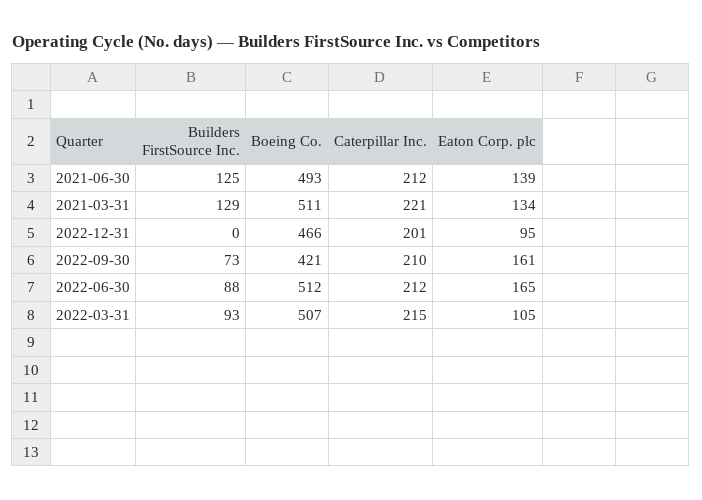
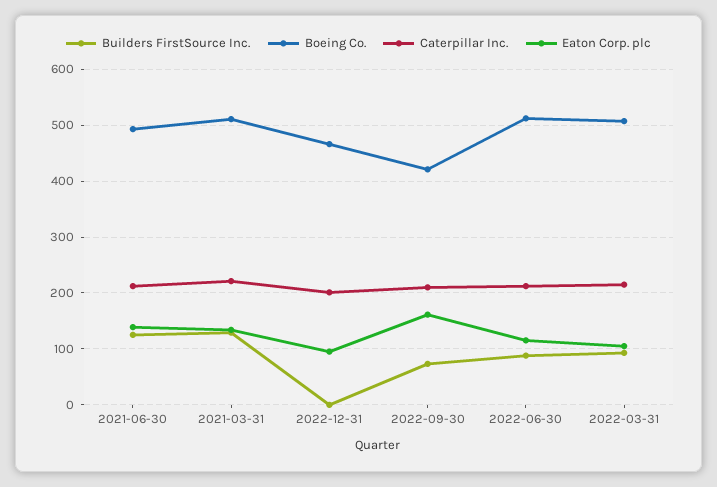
  {
    "Builders FirstSource Inc.": {
      "2021-06-30": 125,
      "2021-03-31": 129,
      "2022-12-31": 0,
      "2022-09-30": 73,
      "2022-06-30": 88,
      "2022-03-31": 93
    },
    "Boeing Co.": {
      "2021-06-30": 493,
      "2021-03-31": 511,
      "2022-12-31": 466,
      "2022-09-30": 421,
      "2022-06-30": 512,
      "2022-03-31": 507
    },
    "Caterpillar Inc.": {
      "2021-06-30": 212,
      "2021-03-31": 221,
      "2022-12-31": 201,
      "2022-09-30": 210,
      "2022-06-30": 212,
      "2022-03-31": 215
    },
    "Eaton Corp. plc": {
      "2021-06-30": 139,
      "2021-03-31": 134,
      "2022-12-31": 95,
      "2022-09-30": 161,
-     "2022-06-30": 165,
+     "2022-06-30": 120,
      "2022-03-31": 105
    }
  }

